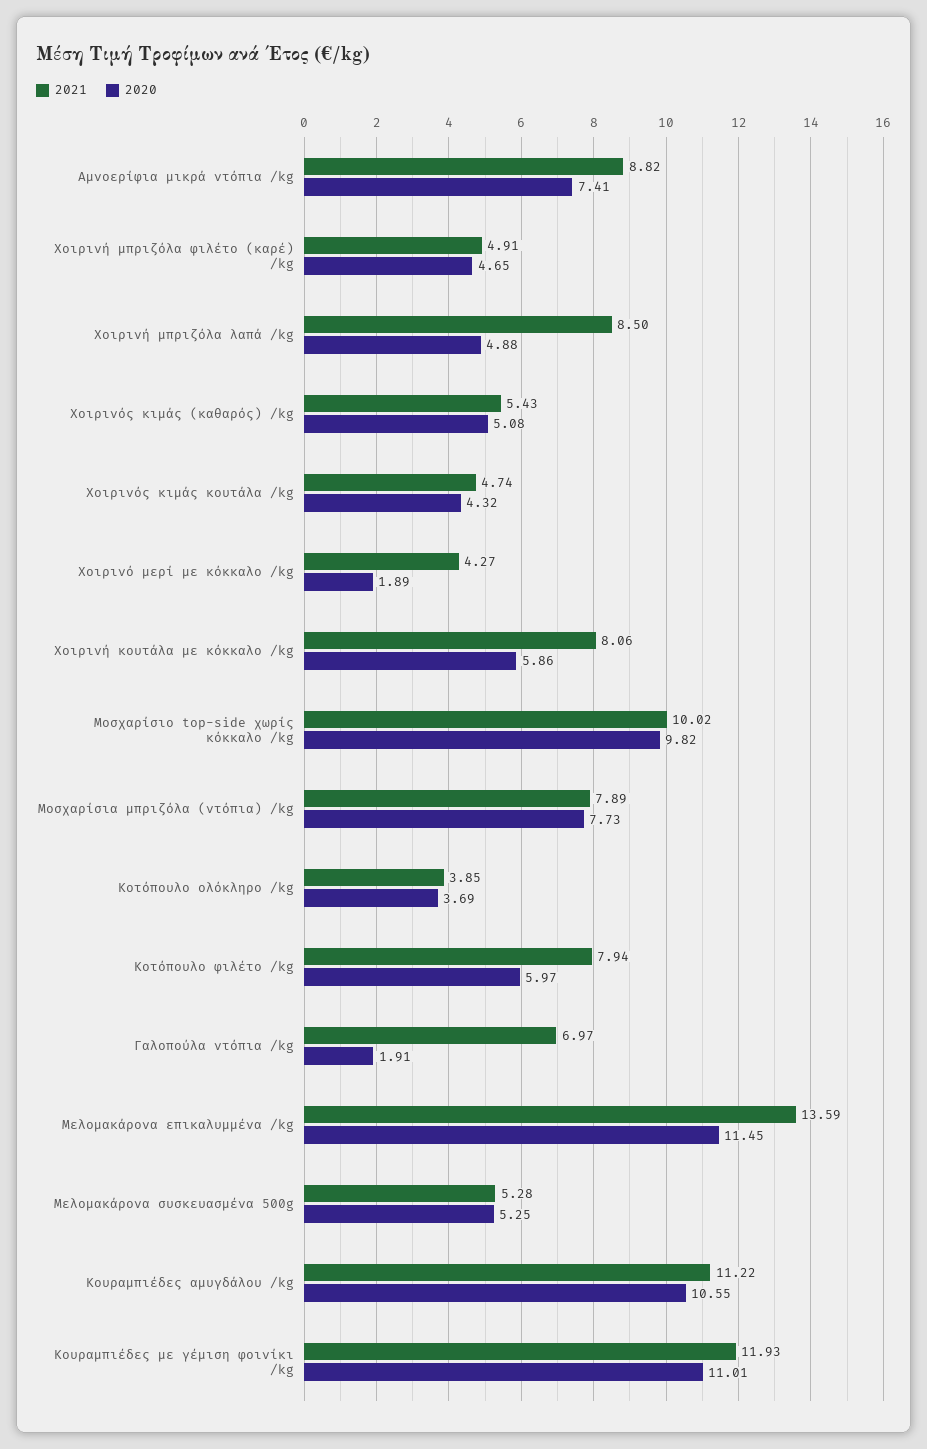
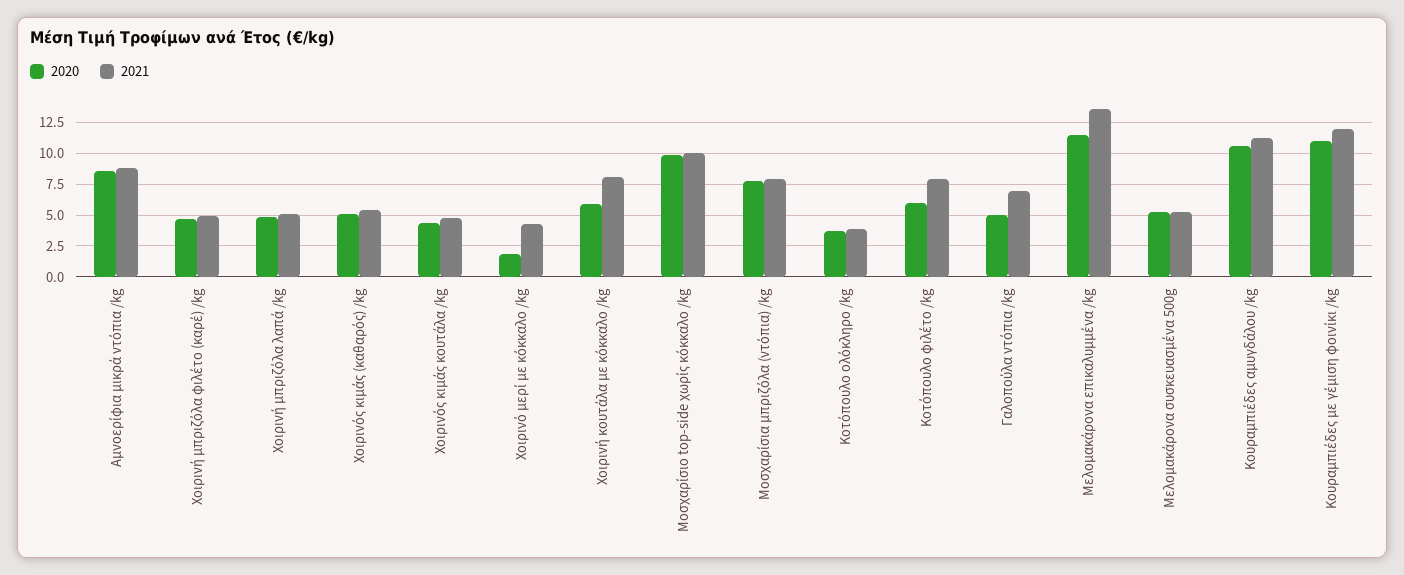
  {
    "2021": {
      "Αμνοερίφια μικρά ντόπια /kg": 8.82,
      "Χοιρινή μπριζόλα φιλέτο (καρέ) /kg": 4.91,
-     "Χοιρινή μπριζόλα λαπά /kg": 8.5,
+     "Χοιρινή μπριζόλα λαπά /kg": 5,
      "Χοιρινός κιμάς (καθαρός) /kg": 5.43,
      "Χοιρινός κιμάς κουτάλα /kg": 4.74,
      "Χοιρινό μερί με κόκκαλο /kg": 4.27,
      "Χοιρινή κουτάλα με κόκκαλο /kg": 8.06,
      "Μοσχαρίσιο top-side χωρίς κόκκαλο /kg": 10.02,
      "Μοσχαρίσια μπριζόλα (ντόπια) /kg": 7.89,
      "Κοτόπουλο ολόκληρο /kg": 3.85,
      "Κοτόπουλο φιλέτο /kg": 7.94,
      "Γαλοπούλα ντόπια /kg": 6.97,
      "Μελομακάρονα επικαλυμμένα /kg": 13.59,
      "Μελομακάρονα συσκευασμένα 500g": 5.28,
      "Κουραμπιέδες αμυγδάλου /kg": 11.22,
      "Κουραμπιέδες με γέμιση φοινίκι /kg": 11.93
    },
    "2020": {
-     "Αμνοερίφια μικρά ντόπια /kg": 7.41,
+     "Αμνοερίφια μικρά ντόπια /kg": 8.5,
      "Χοιρινή μπριζόλα φιλέτο (καρέ) /kg": 4.65,
      "Χοιρινή μπριζόλα λαπά /kg": 4.88,
      "Χοιρινός κιμάς (καθαρός) /kg": 5.08,
      "Χοιρινός κιμάς κουτάλα /kg": 4.32,
      "Χοιρινό μερί με κόκκαλο /kg": 1.89,
      "Χοιρινή κουτάλα με κόκκαλο /kg": 5.86,
      "Μοσχαρίσιο top-side χωρίς κόκκαλο /kg": 9.82,
      "Μοσχαρίσια μπριζόλα (ντόπια) /kg": 7.73,
      "Κοτόπουλο ολόκληρο /kg": 3.69,
      "Κοτόπουλο φιλέτο /kg": 5.97,
-     "Γαλοπούλα ντόπια /kg": 1.91,
+     "Γαλοπούλα ντόπια /kg": 5,
      "Μελομακάρονα επικαλυμμένα /kg": 11.45,
      "Μελομακάρονα συσκευασμένα 500g": 5.25,
      "Κουραμπιέδες αμυγδάλου /kg": 10.55,
      "Κουραμπιέδες με γέμιση φοινίκι /kg": 11.01
    }
  }

